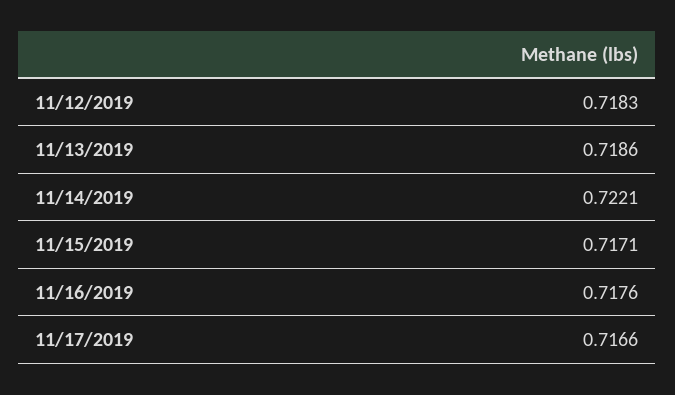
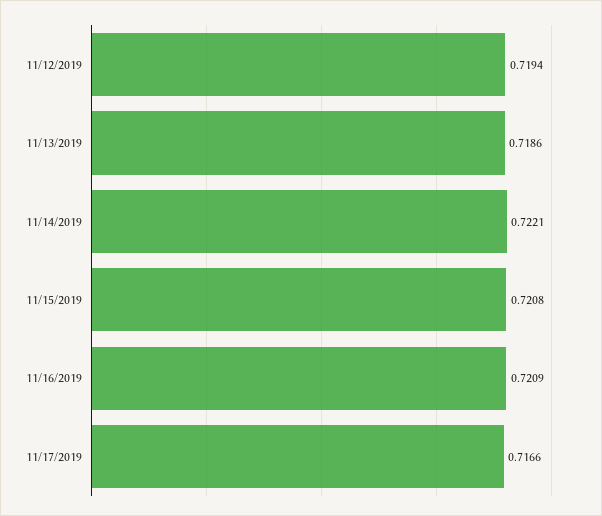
  {
-   "11/12/2019": 0.7183,
+   "11/12/2019": 0.7194,
    "11/13/2019": 0.7186,
    "11/14/2019": 0.7221,
-   "11/15/2019": 0.7171,
+   "11/15/2019": 0.7208,
-   "11/16/2019": 0.7176,
+   "11/16/2019": 0.7209,
    "11/17/2019": 0.7166
  }

